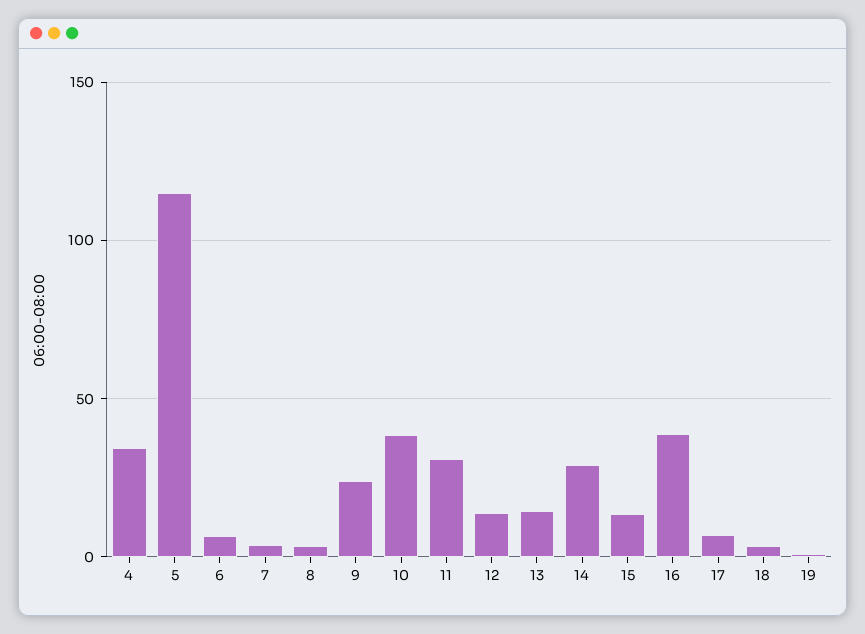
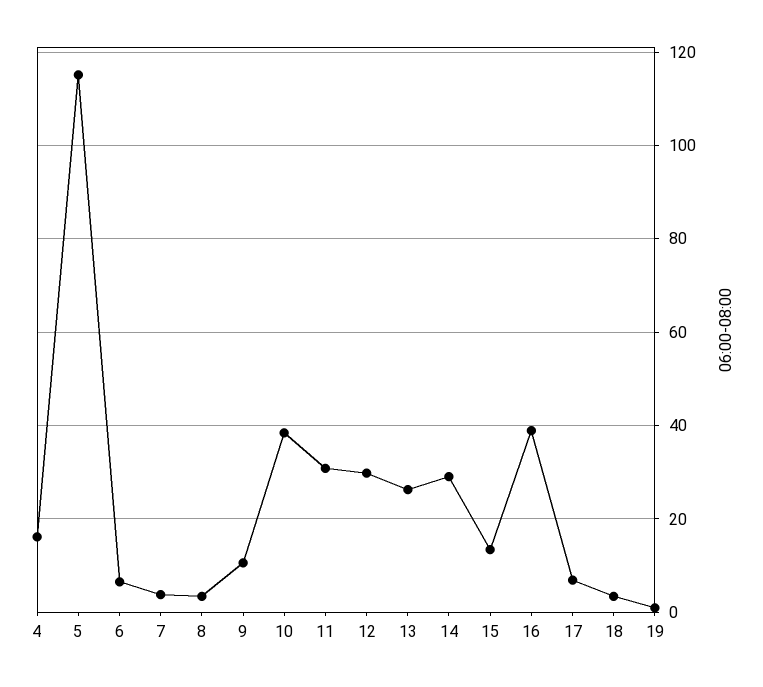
  {
-   "4": 35,
+   "4": 16,
    "5": 116,
    "6": 6,
    "7": 4,
    "8": 4,
-   "9": 25,
+   "9": 10,
    "10": 38,
    "11": 30,
-   "12": 15,
+   "12": 30,
-   "13": 15,
+   "13": 26,
    "14": 30,
    "15": 14,
    "16": 38,
    "17": 6,
    "18": 4,
    "19": 0
  }

